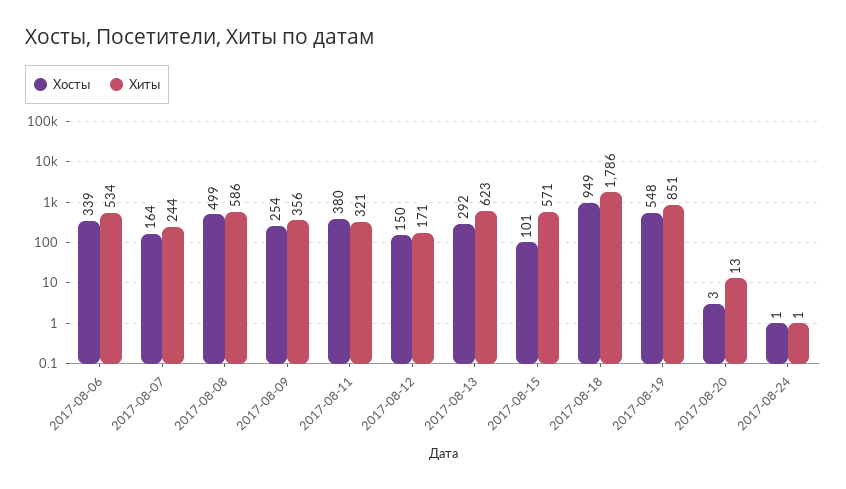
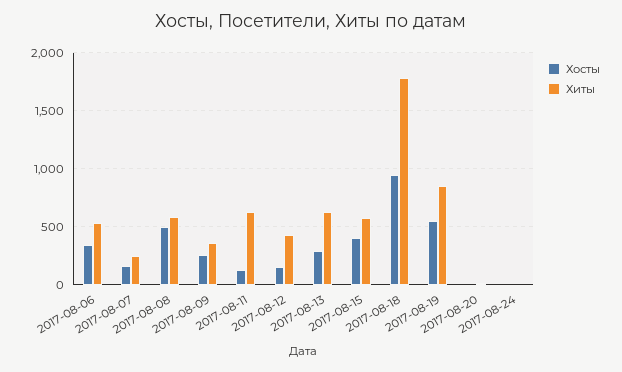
  {
    "Хосты": {
      "2017-08-06": 339,
      "2017-08-07": 164,
      "2017-08-08": 499,
      "2017-08-09": 254,
-     "2017-08-11": 380,
+     "2017-08-11": 100,
      "2017-08-12": 150,
      "2017-08-13": 292,
-     "2017-08-15": 101,
+     "2017-08-15": 400,
      "2017-08-18": 949,
      "2017-08-19": 548,
      "2017-08-20": 3,
      "2017-08-24": 1
    },
    "Хиты": {
      "2017-08-06": 534,
      "2017-08-07": 244,
      "2017-08-08": 586,
      "2017-08-09": 356,
-     "2017-08-11": 321,
+     "2017-08-11": 600,
-     "2017-08-12": 171,
+     "2017-08-12": 400,
      "2017-08-13": 623,
      "2017-08-15": 571,
      "2017-08-18": 1786,
      "2017-08-19": 851,
      "2017-08-20": 13,
      "2017-08-24": 1
    }
  }

